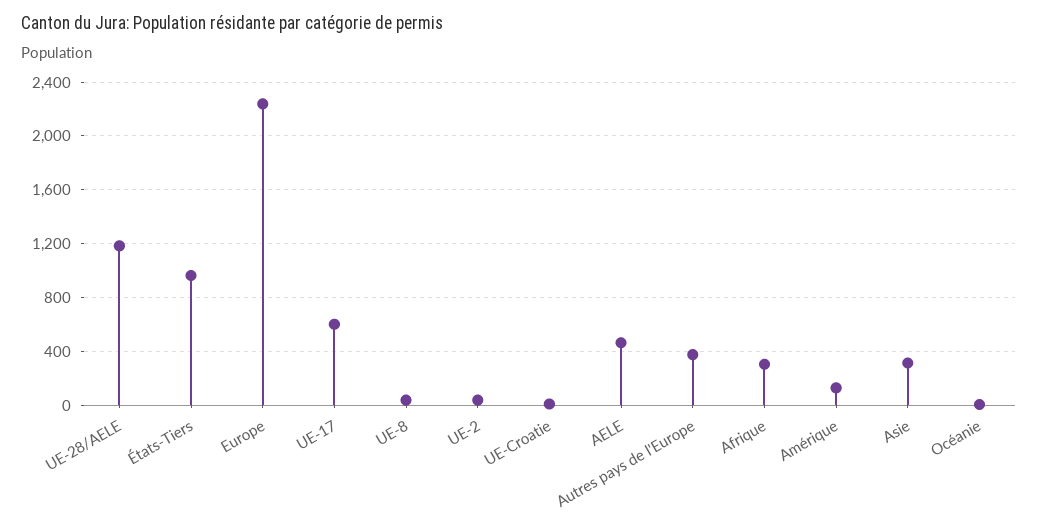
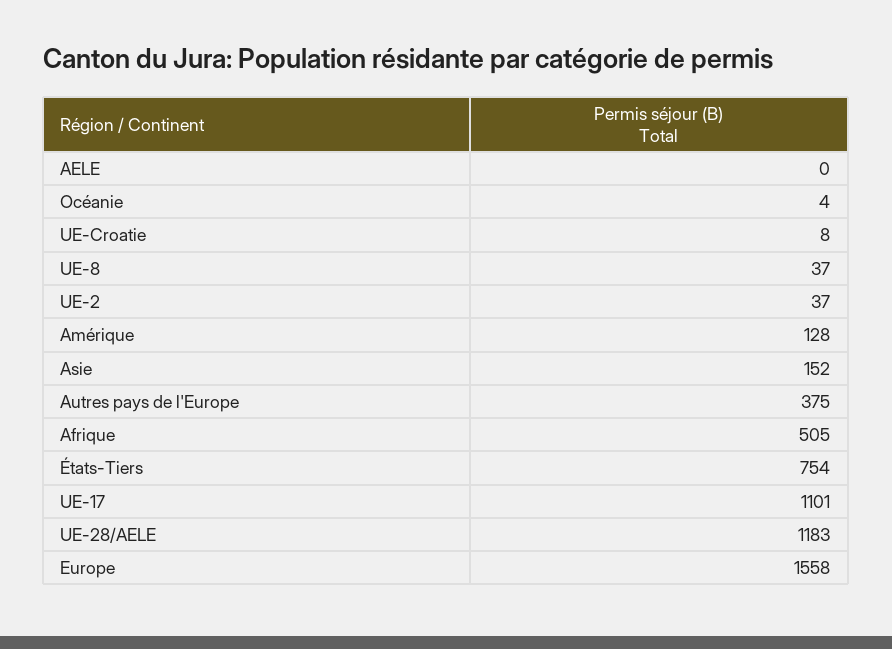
  {
    "UE-28/AELE": 1183,
-   "États-Tiers": 950,
+   "États-Tiers": 754,
-   "Europe": 2250,
+   "Europe": 1558,
-   "UE-17": 600,
+   "UE-17": 1101,
    "UE-8": 37,
    "UE-2": 37,
    "UE-Croatie": 8,
-   "AELE": 450,
+   "AELE": 0,
    "Autres pays de l'Europe": 375,
-   "Afrique": 300,
+   "Afrique": 505,
    "Amérique": 128,
-   "Asie": 300,
+   "Asie": 152,
    "Océanie": 4
  }

